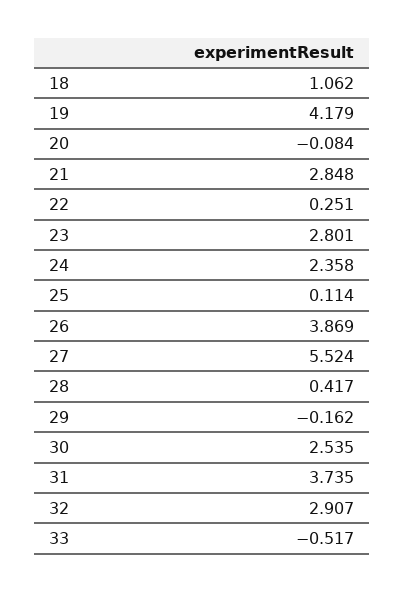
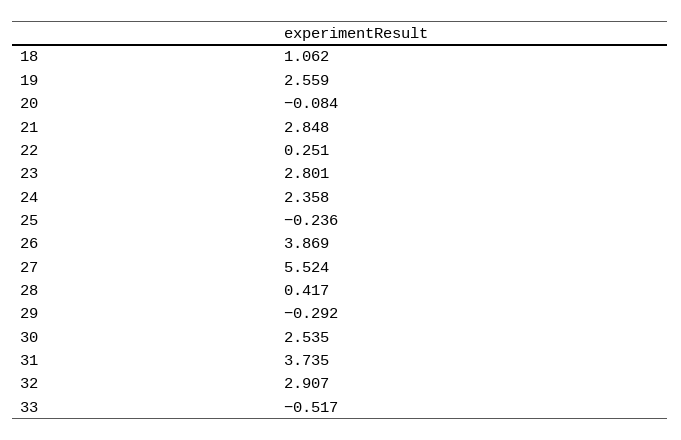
  {
    "18": 1.062,
-   "19": 4.179,
+   "19": 2.559,
    "20": -0.084,
    "21": 2.848,
    "22": 0.251,
    "23": 2.801,
    "24": 2.358,
-   "25": 0.114,
+   "25": -0.236,
    "26": 3.869,
    "27": 5.524,
    "28": 0.417,
-   "29": -0.162,
+   "29": -0.292,
    "30": 2.535,
    "31": 3.735,
    "32": 2.907,
    "33": -0.517
  }

